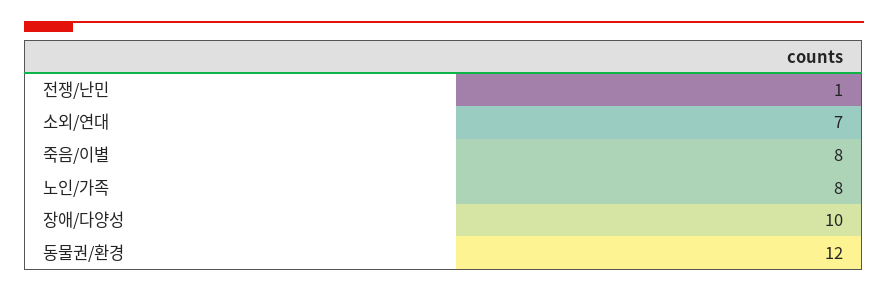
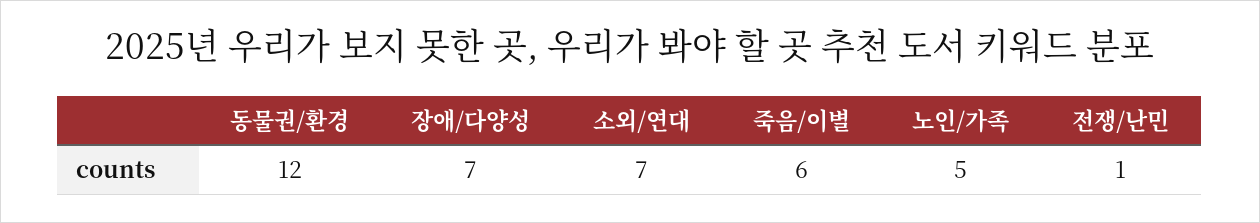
  {
    "전쟁/난민": 1,
    "소외/연대": 7,
-   "죽음/이별": 8,
+   "죽음/이별": 6,
-   "노인/가족": 8,
+   "노인/가족": 5,
-   "장애/다양성": 10,
+   "장애/다양성": 7,
    "동물권/환경": 12
  }

